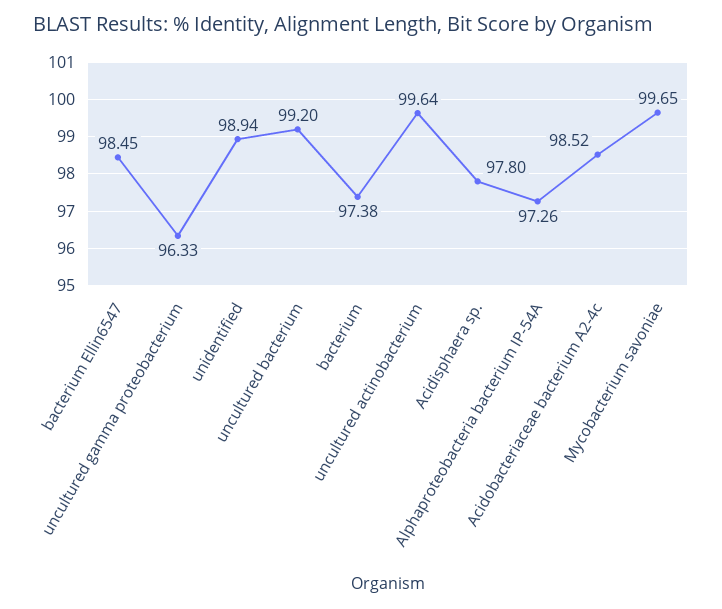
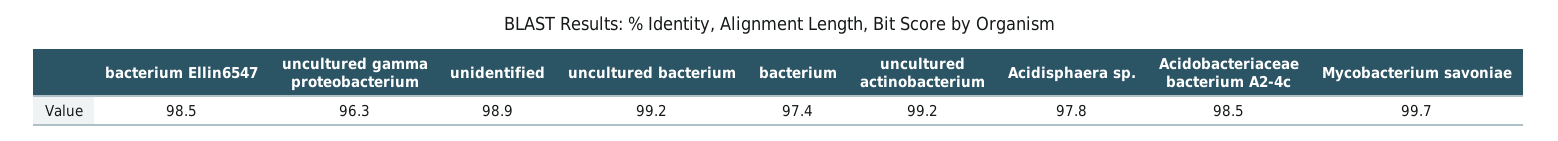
  {
    "bacterium Ellin6547": 98.45,
    "uncultured gamma proteobacterium": 96.33,
    "unidentified": 98.94,
    "uncultured bacterium": 99.2,
    "bacterium": 97.38,
-   "uncultured actinobacterium": 99.64,
+   "uncultured actinobacterium": 99.2,
    "Acidisphaera sp.": 97.8,
-   "Alphaproteobacteria bacterium IP-54A": 97.26,
    "Acidobacteriaceae bacterium A2-4c": 98.52,
    "Mycobacterium savoniae": 99.65
  }

